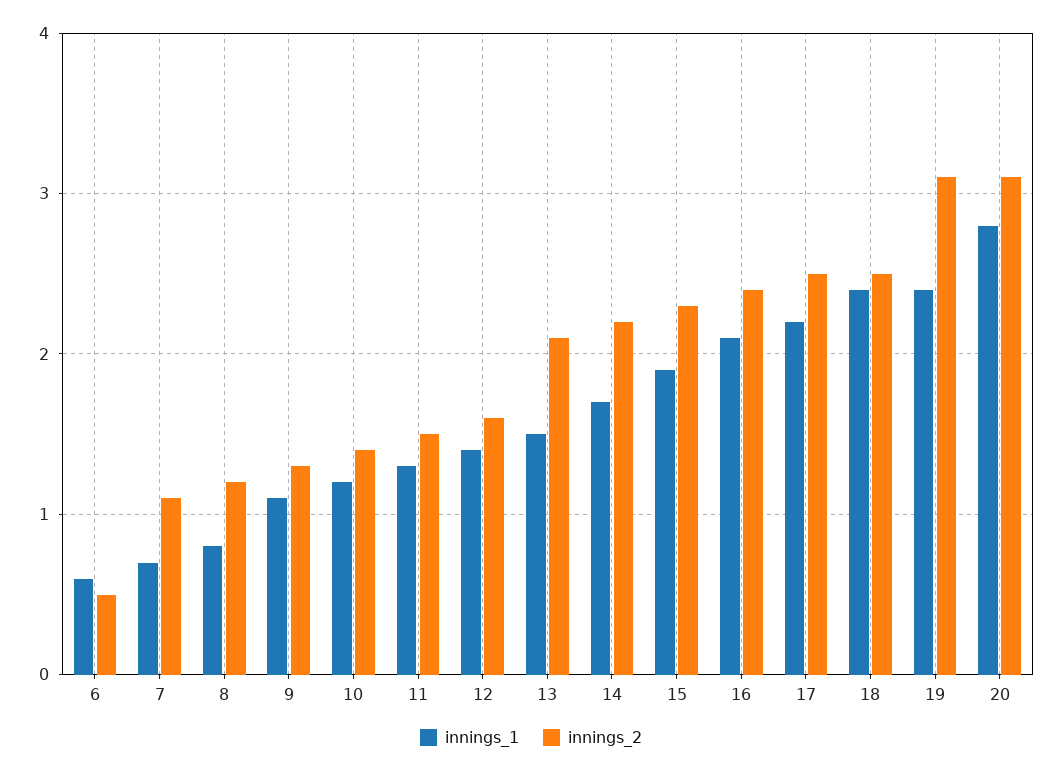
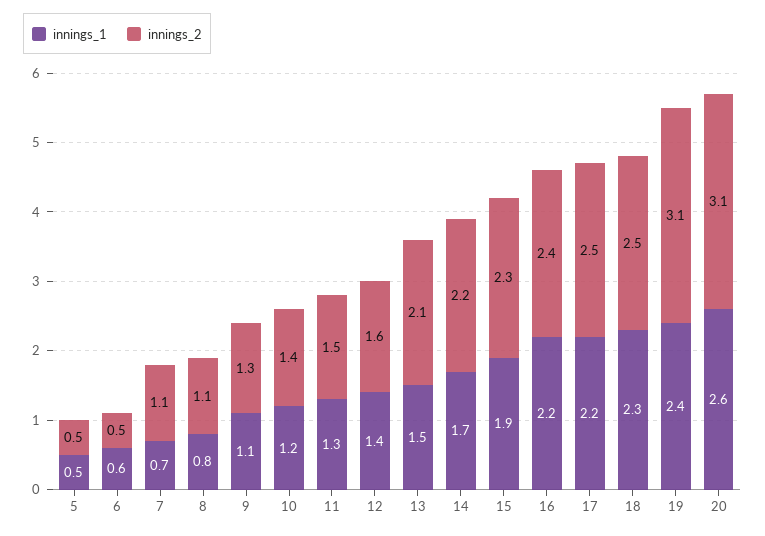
  {
    "innings_1": {
      "6": 0.6,
      "7": 0.7,
      "8": 0.8,
      "9": 1.1,
      "10": 1.2,
      "11": 1.3,
      "12": 1.4,
      "13": 1.5,
      "14": 1.7,
      "15": 1.9,
-     "16": 2.1,
+     "16": 2.2,
      "17": 2.2,
-     "18": 2.4,
+     "18": 2.3,
      "19": 2.4,
-     "20": 2.8
+     "20": 2.6,
+     "5": 0.5
    },
    "innings_2": {
      "6": 0.5,
      "7": 1.1,
-     "8": 1.2,
+     "8": 1.1,
      "9": 1.3,
      "10": 1.4,
      "11": 1.5,
      "12": 1.6,
      "13": 2.1,
      "14": 2.2,
      "15": 2.3,
      "16": 2.4,
      "17": 2.5,
      "18": 2.5,
      "19": 3.1,
-     "20": 3.1
+     "20": 3.1,
+     "5": 0.5
    }
  }

